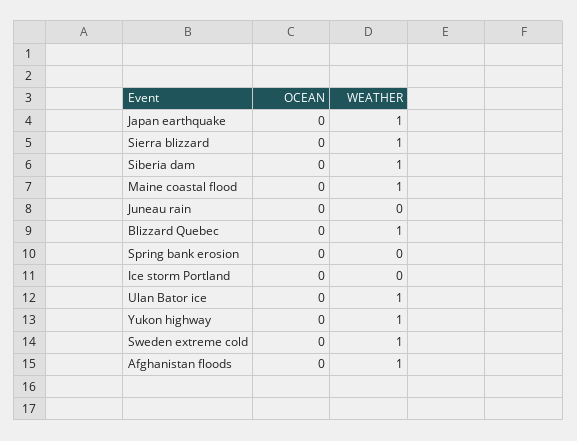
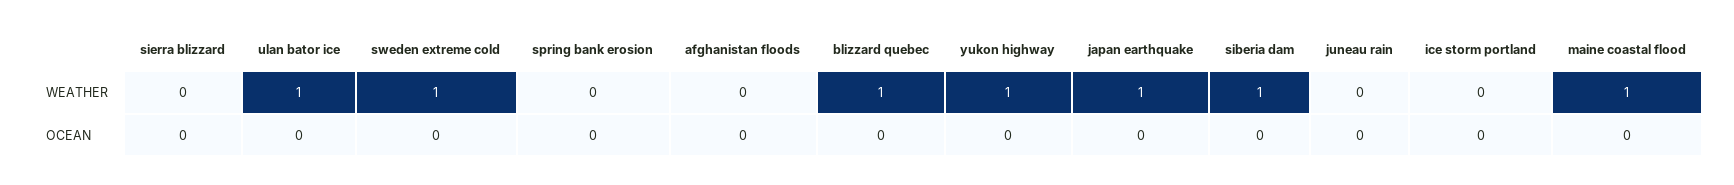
  {
    "OCEAN": {
      "Japan earthquake": 0,
      "Sierra blizzard": 0,
      "Siberia dam": 0,
      "Maine coastal flood": 0,
      "Juneau rain": 0,
      "Blizzard Quebec": 0,
      "Spring bank erosion": 0,
      "Ice storm Portland": 0,
      "Ulan Bator ice": 0,
      "Yukon highway": 0,
      "Sweden extreme cold": 0,
      "Afghanistan floods": 0
    },
    "WEATHER": {
      "Japan earthquake": 1,
-     "Sierra blizzard": 1,
+     "Sierra blizzard": 0,
      "Siberia dam": 1,
      "Maine coastal flood": 1,
      "Juneau rain": 0,
      "Blizzard Quebec": 1,
      "Spring bank erosion": 0,
      "Ice storm Portland": 0,
      "Ulan Bator ice": 1,
      "Yukon highway": 1,
      "Sweden extreme cold": 1,
-     "Afghanistan floods": 1
+     "Afghanistan floods": 0
    }
  }

